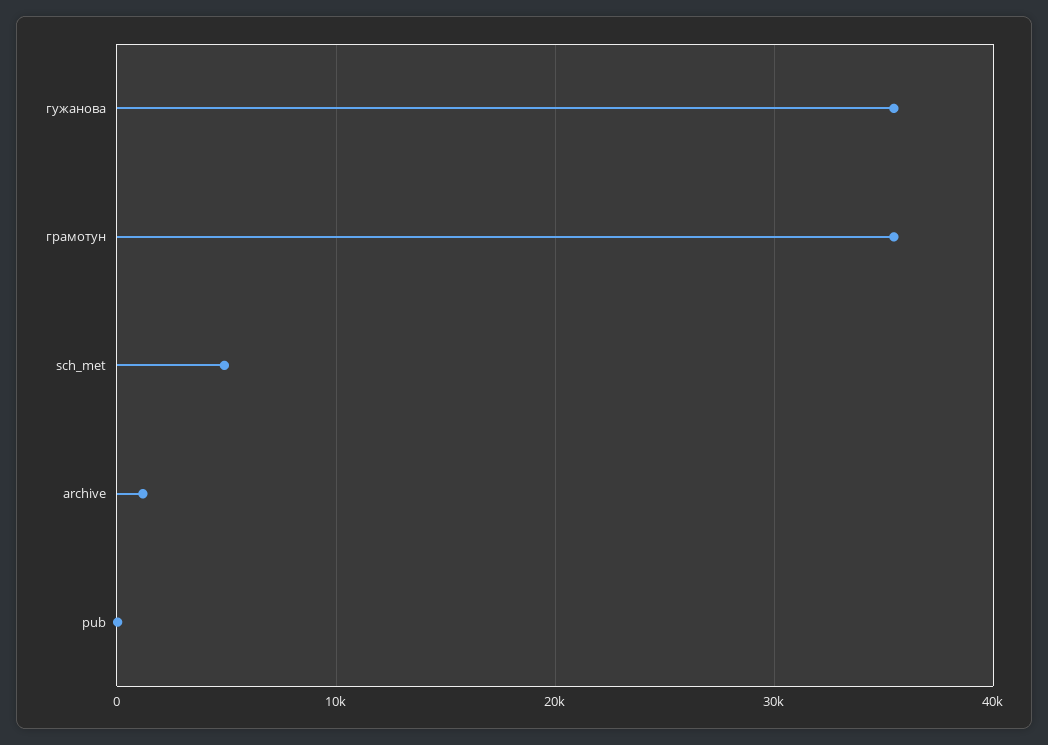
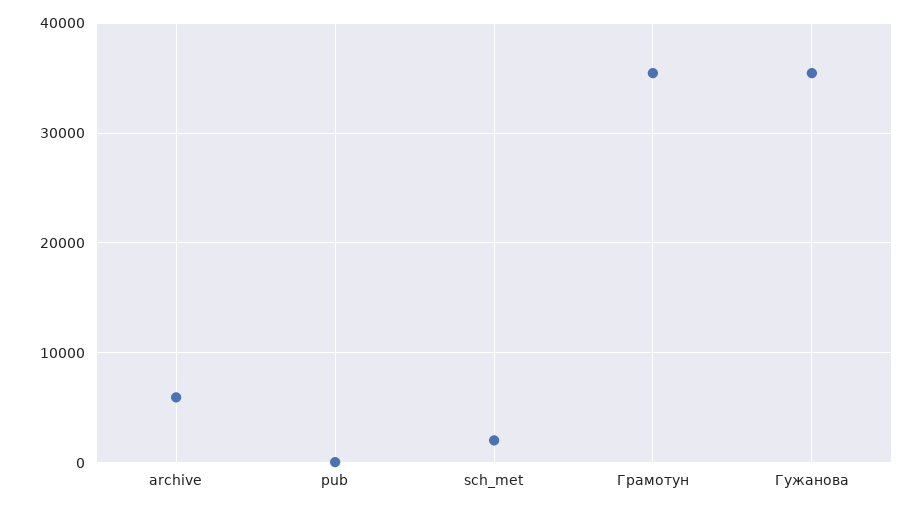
  {
    "гужанова": 35000,
    "грамотун": 35000,
-   "sch_met": 5000,
+   "sch_met": 2000,
-   "archive": 1000,
+   "archive": 6000,
    "pub": 0
  }

